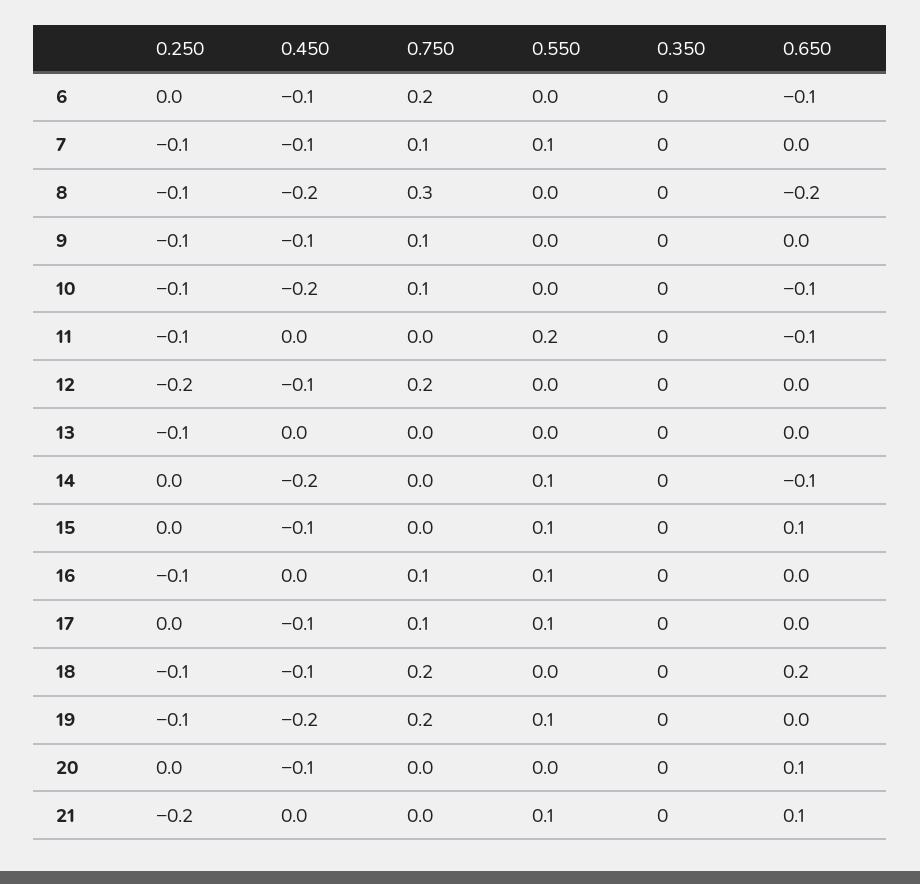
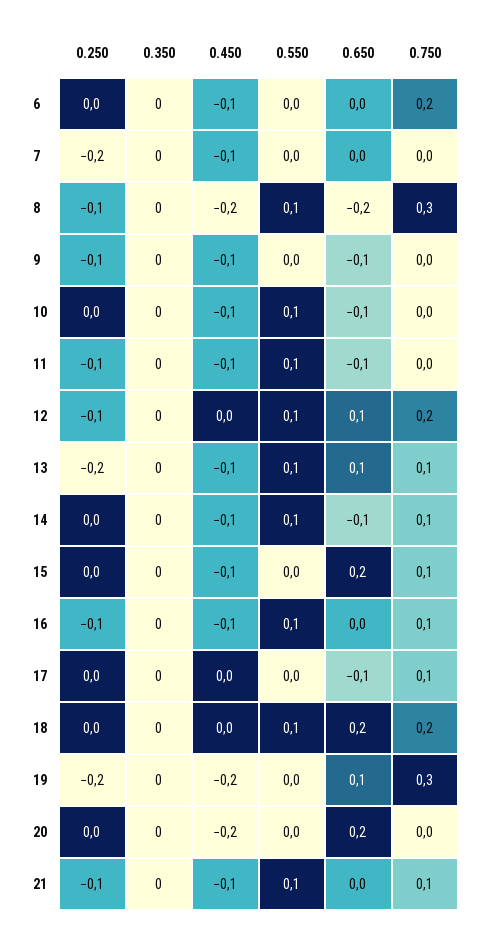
  {
    "0.250": {
      "6": 0,
-     "7": -0.1,
+     "7": -0.2,
      "8": -0.1,
      "9": -0.1,
-     "10": -0.1,
+     "10": 0,
      "11": -0.1,
-     "12": -0.2,
+     "12": -0.1,
-     "13": -0.1,
+     "13": -0.2,
      "14": 0,
      "15": 0,
      "16": -0.1,
      "17": 0,
-     "18": -0.1,
+     "18": 0,
-     "19": -0.1,
+     "19": -0.2,
      "20": 0,
-     "21": -0.2
+     "21": -0.1
    },
    "0.450": {
      "6": -0.1,
      "7": -0.1,
      "8": -0.2,
      "9": -0.1,
-     "10": -0.2,
+     "10": -0.1,
-     "11": 0,
+     "11": -0.1,
-     "12": -0.1,
+     "12": 0,
-     "13": 0,
+     "13": -0.1,
-     "14": -0.2,
+     "14": -0.1,
      "15": -0.1,
-     "16": 0,
+     "16": -0.1,
-     "17": -0.1,
+     "17": 0,
-     "18": -0.1,
+     "18": 0,
      "19": -0.2,
-     "20": -0.1,
+     "20": -0.2,
-     "21": 0
+     "21": -0.1
    },
    "0.750": {
      "6": 0.2,
-     "7": 0.1,
+     "7": 0,
      "8": 0.3,
-     "9": 0.1,
+     "9": 0,
-     "10": 0.1,
+     "10": 0,
      "11": 0,
      "12": 0.2,
-     "13": 0,
+     "13": 0.1,
-     "14": 0,
+     "14": 0.1,
-     "15": 0,
+     "15": 0.1,
      "16": 0.1,
      "17": 0.1,
      "18": 0.2,
-     "19": 0.2,
+     "19": 0.3,
      "20": 0,
-     "21": 0
+     "21": 0.1
    },
    "0.550": {
      "6": 0,
-     "7": 0.1,
+     "7": 0,
-     "8": 0,
+     "8": 0.1,
      "9": 0,
-     "10": 0,
+     "10": 0.1,
-     "11": 0.2,
+     "11": 0.1,
-     "12": 0,
+     "12": 0.1,
-     "13": 0,
+     "13": 0.1,
      "14": 0.1,
-     "15": 0.1,
+     "15": 0,
      "16": 0.1,
-     "17": 0.1,
+     "17": 0,
-     "18": 0,
+     "18": 0.1,
-     "19": 0.1,
+     "19": 0,
      "20": 0,
      "21": 0.1
    },
    "0.350": {
      "6": 0,
      "7": 0,
      "8": 0,
      "9": 0,
      "10": 0,
      "11": 0,
      "12": 0,
      "13": 0,
      "14": 0,
      "15": 0,
      "16": 0,
      "17": 0,
      "18": 0,
      "19": 0,
      "20": 0,
      "21": 0
    },
    "0.650": {
-     "6": -0.1,
+     "6": 0,
      "7": 0,
      "8": -0.2,
-     "9": 0,
+     "9": -0.1,
      "10": -0.1,
      "11": -0.1,
-     "12": 0,
+     "12": 0.1,
-     "13": 0,
+     "13": 0.1,
      "14": -0.1,
-     "15": 0.1,
+     "15": 0.2,
      "16": 0,
-     "17": 0,
+     "17": -0.1,
      "18": 0.2,
-     "19": 0,
+     "19": 0.1,
-     "20": 0.1,
+     "20": 0.2,
-     "21": 0.1
+     "21": 0
    }
  }

